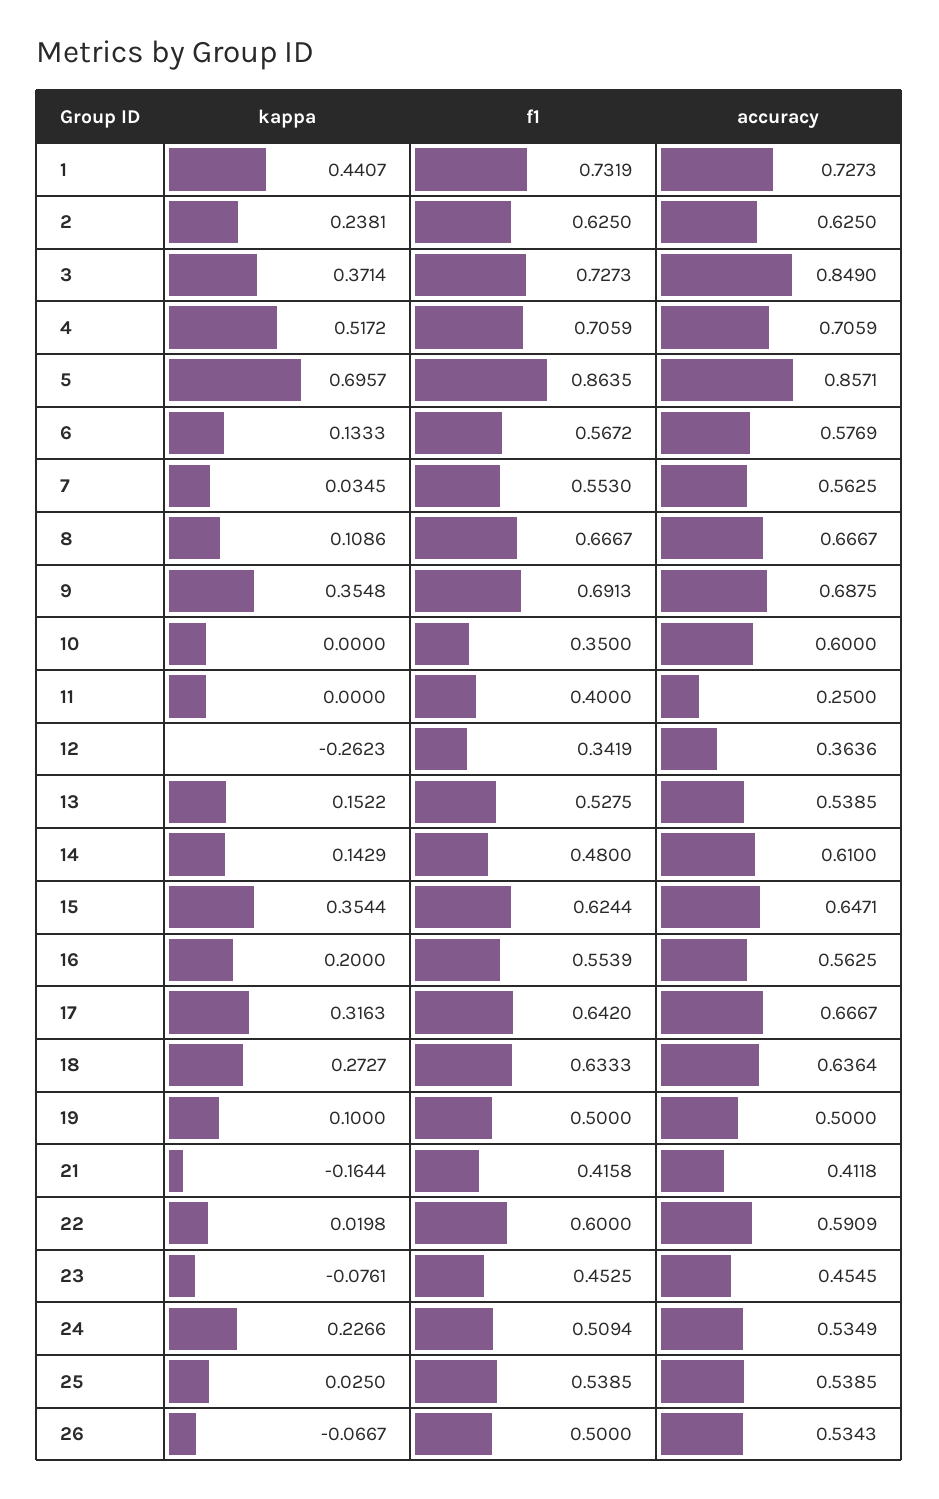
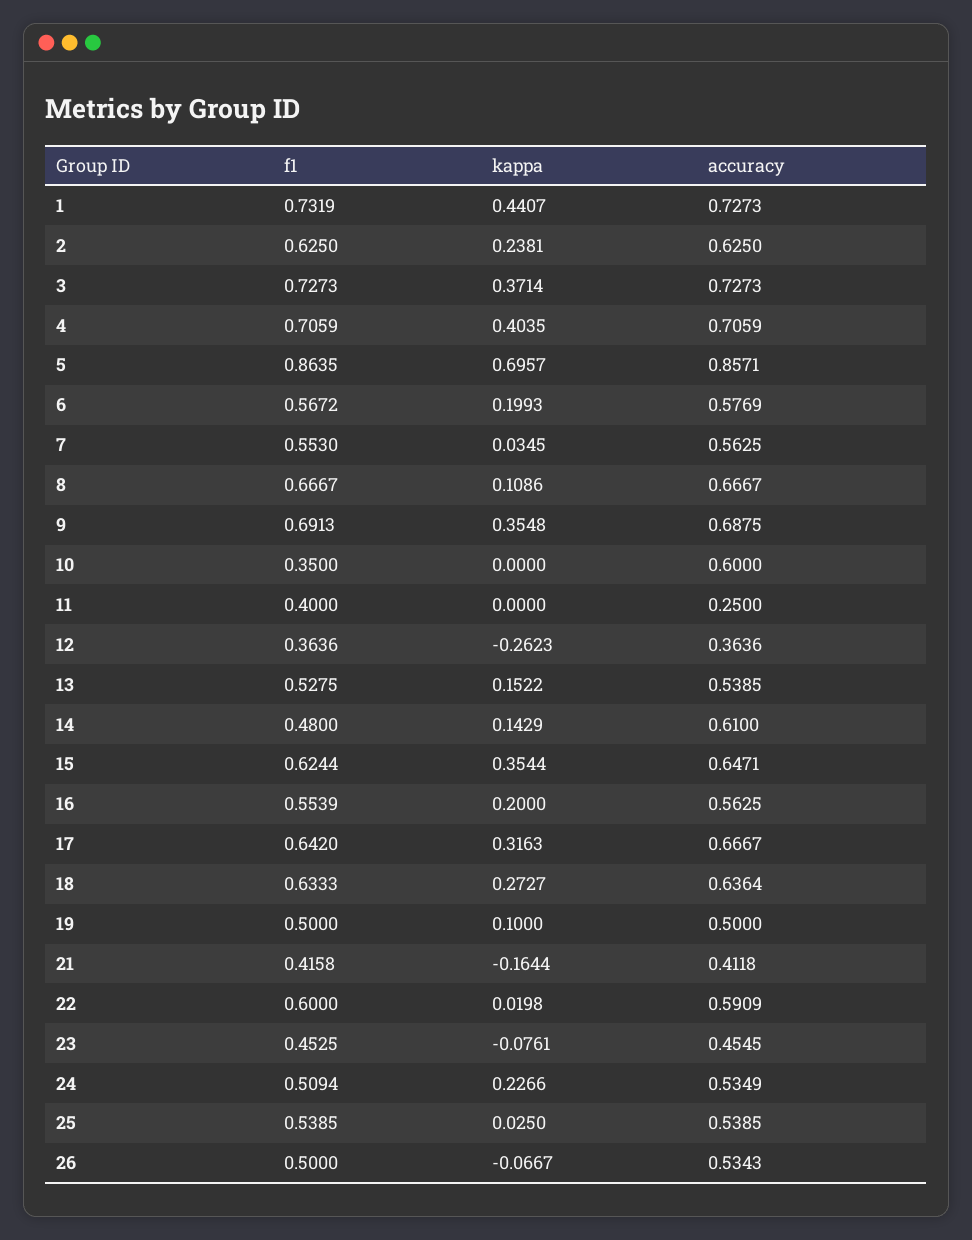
  {
    "kappa": {
      "1": 0.4407,
      "2": 0.2381,
      "3": 0.3714,
-     "4": 0.5172,
+     "4": 0.4035,
      "5": 0.6957,
-     "6": 0.1333,
+     "6": 0.1993,
      "7": 0.0345,
      "8": 0.1086,
      "9": 0.3548,
      "10": 0,
      "11": 0,
      "12": -0.2623,
      "13": 0.1522,
      "14": 0.1429,
      "15": 0.3544,
      "16": 0.2,
      "17": 0.3163,
      "18": 0.2727,
      "19": 0.1,
      "21": -0.1644,
      "22": 0.0198,
      "23": -0.0761,
      "24": 0.2266,
      "25": 0.025,
      "26": -0.0667
    },
    "f1": {
      "1": 0.7319,
      "2": 0.625,
      "3": 0.7273,
      "4": 0.7059,
      "5": 0.8635,
      "6": 0.5672,
      "7": 0.553,
      "8": 0.6667,
      "9": 0.6913,
      "10": 0.35,
      "11": 0.4,
-     "12": 0.3419,
+     "12": 0.3636,
      "13": 0.5275,
      "14": 0.48,
      "15": 0.6244,
      "16": 0.5539,
      "17": 0.642,
      "18": 0.6333,
      "19": 0.5,
      "21": 0.4158,
      "22": 0.6,
      "23": 0.4525,
      "24": 0.5094,
      "25": 0.5385,
      "26": 0.5
    },
    "accuracy": {
      "1": 0.7273,
      "2": 0.625,
-     "3": 0.849,
+     "3": 0.7273,
      "4": 0.7059,
      "5": 0.8571,
      "6": 0.5769,
      "7": 0.5625,
      "8": 0.6667,
      "9": 0.6875,
      "10": 0.6,
      "11": 0.25,
      "12": 0.3636,
      "13": 0.5385,
      "14": 0.61,
      "15": 0.6471,
      "16": 0.5625,
      "17": 0.6667,
      "18": 0.6364,
      "19": 0.5,
      "21": 0.4118,
      "22": 0.5909,
      "23": 0.4545,
      "24": 0.5349,
      "25": 0.5385,
      "26": 0.5343
    }
  }

